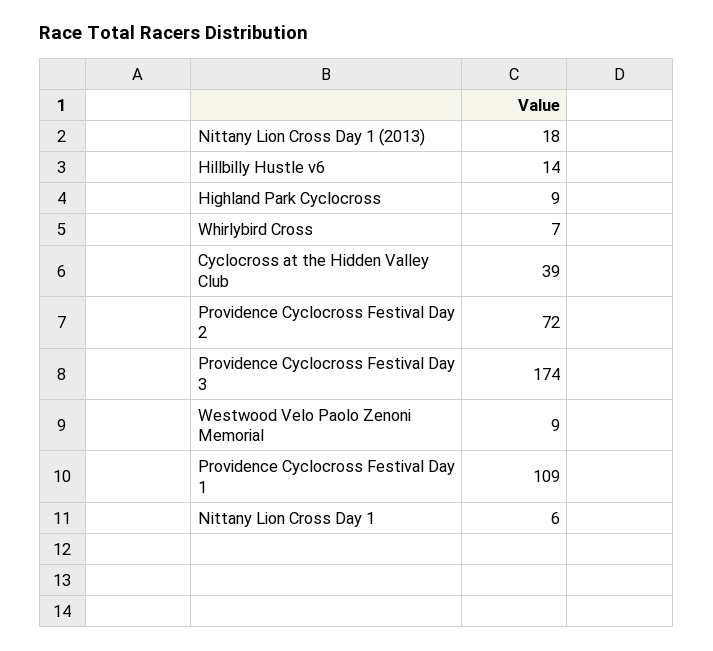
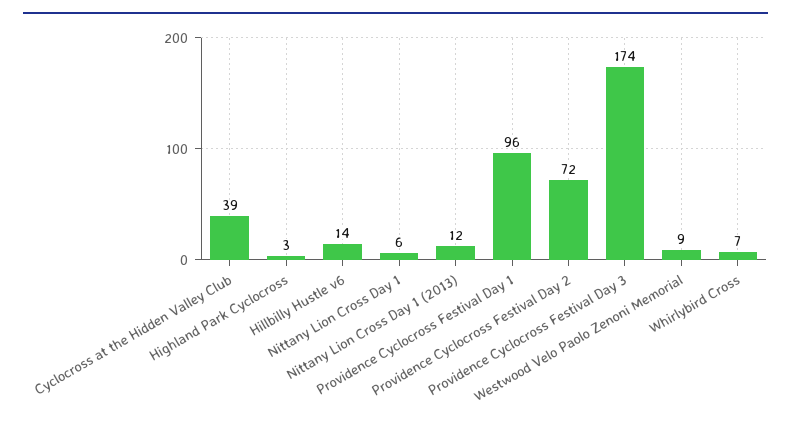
  {
-   "Nittany Lion Cross Day 1 (2013)": 18,
+   "Nittany Lion Cross Day 1 (2013)": 12,
    "Hillbilly Hustle v6": 14,
-   "Highland Park Cyclocross": 9,
+   "Highland Park Cyclocross": 3,
    "Whirlybird Cross": 7,
    "Cyclocross at the Hidden Valley Club": 39,
    "Providence Cyclocross Festival Day 2": 72,
    "Providence Cyclocross Festival Day 3": 174,
    "Westwood Velo Paolo Zenoni Memorial": 9,
-   "Providence Cyclocross Festival Day 1": 109,
+   "Providence Cyclocross Festival Day 1": 96,
    "Nittany Lion Cross Day 1": 6
  }

